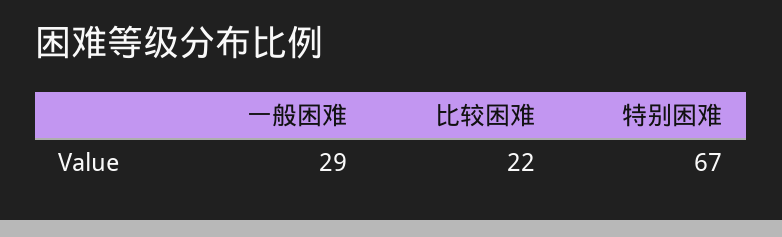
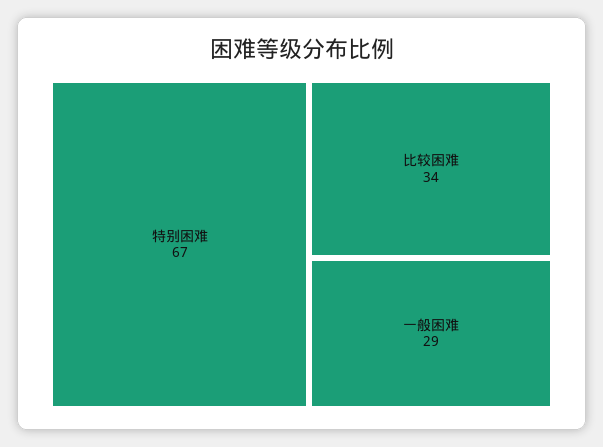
  {
    "一般困难": 29,
-   "比较困难": 22,
+   "比较困难": 34,
    "特别困难": 67
  }

